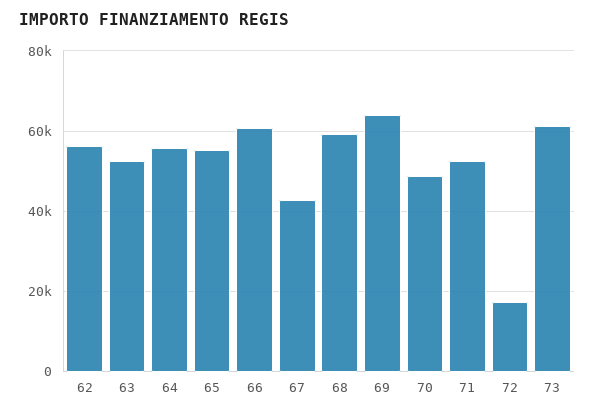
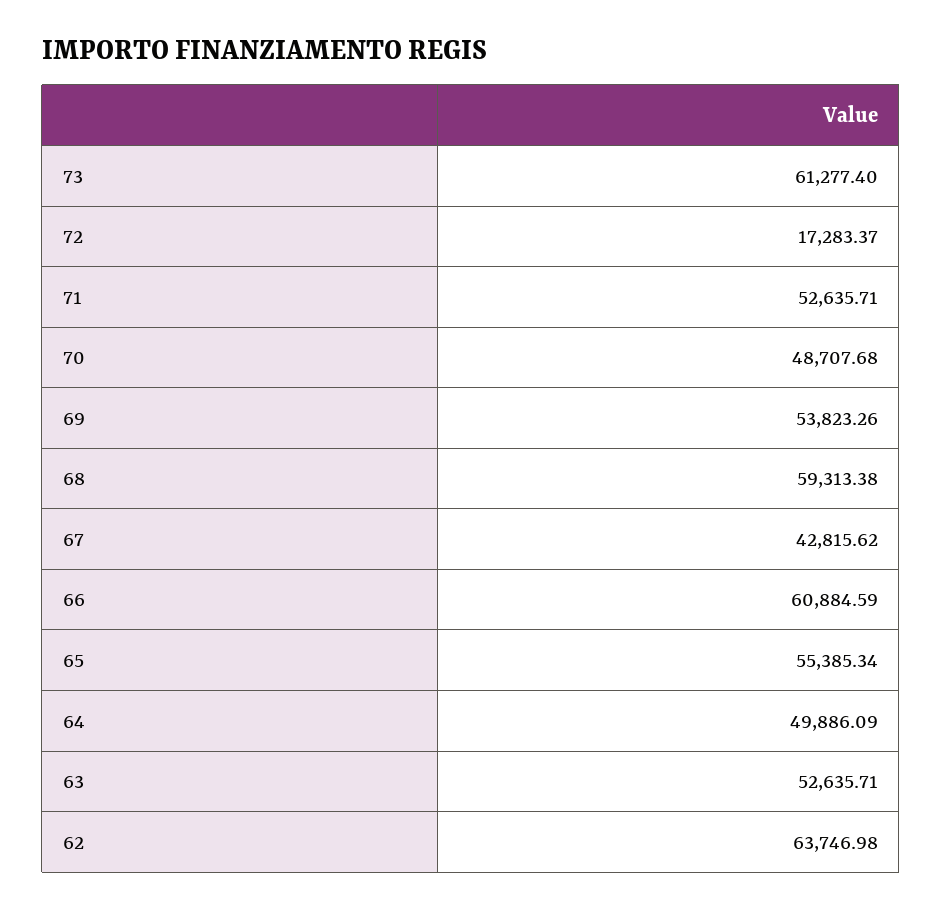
  {
-   "62": 56000,
+   "62": 63746.98,
    "63": 52635.71,
-   "64": 56000,
+   "64": 49886.09,
    "65": 55385.34,
    "66": 60884.59,
    "67": 42815.62,
    "68": 59313.38,
-   "69": 64000,
+   "69": 53823.26,
    "70": 48707.68,
    "71": 52635.71,
    "72": 17283.37,
    "73": 61277.4
  }

